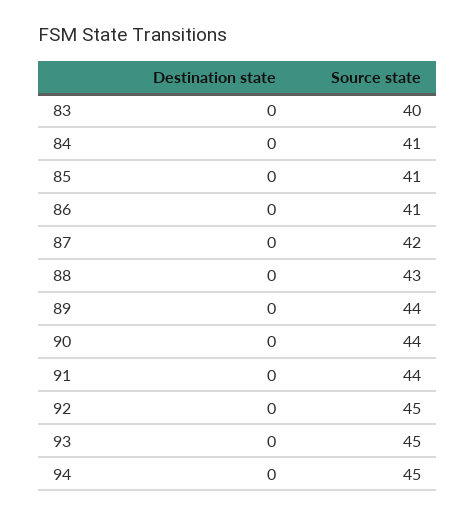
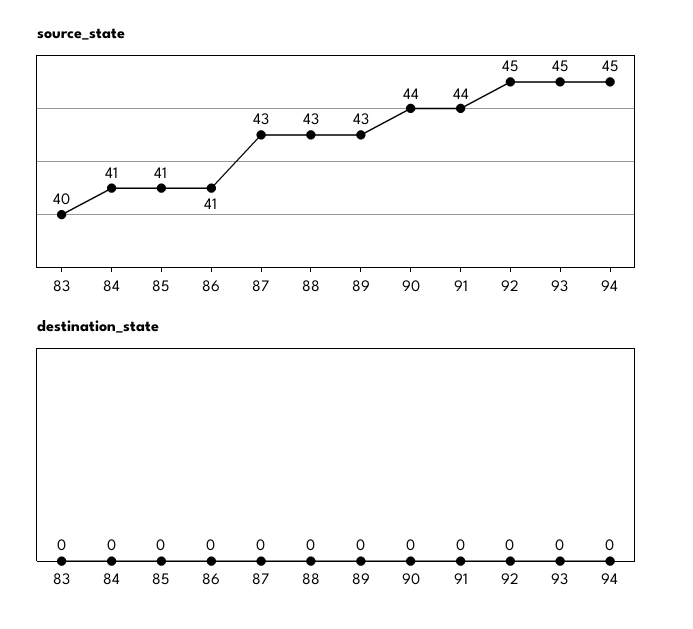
  {
    "Destination state": {
      "83": 0,
      "84": 0,
      "85": 0,
      "86": 0,
      "87": 0,
      "88": 0,
      "89": 0,
      "90": 0,
      "91": 0,
      "92": 0,
      "93": 0,
      "94": 0
    },
    "Source state": {
      "83": 40,
      "84": 41,
      "85": 41,
      "86": 41,
-     "87": 42,
+     "87": 43,
      "88": 43,
-     "89": 44,
+     "89": 43,
      "90": 44,
      "91": 44,
      "92": 45,
      "93": 45,
      "94": 45
    }
  }

